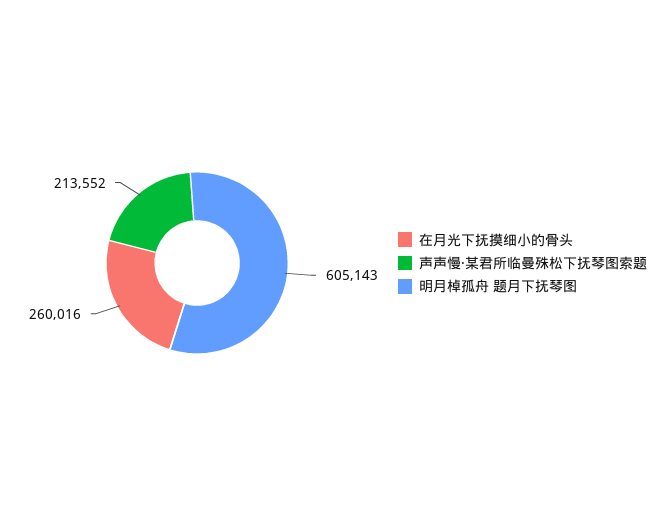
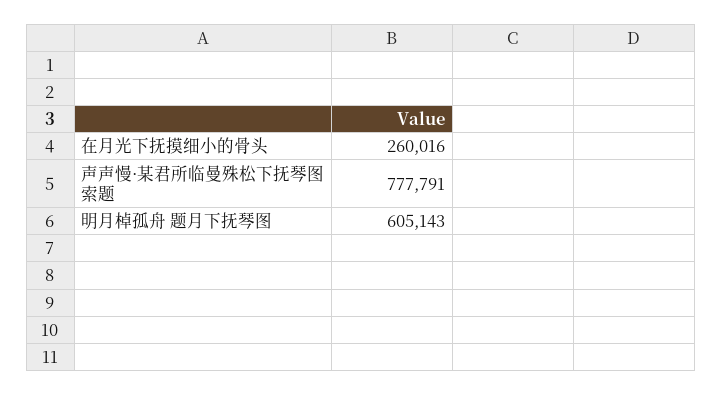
  {
    "在月光下抚摸细小的骨头": 260016,
-   "声声慢·某君所临曼殊松下抚琴图索题": 213552,
+   "声声慢·某君所临曼殊松下抚琴图索题": 777791,
    "明月棹孤舟 题月下抚琴图": 605143
  }

